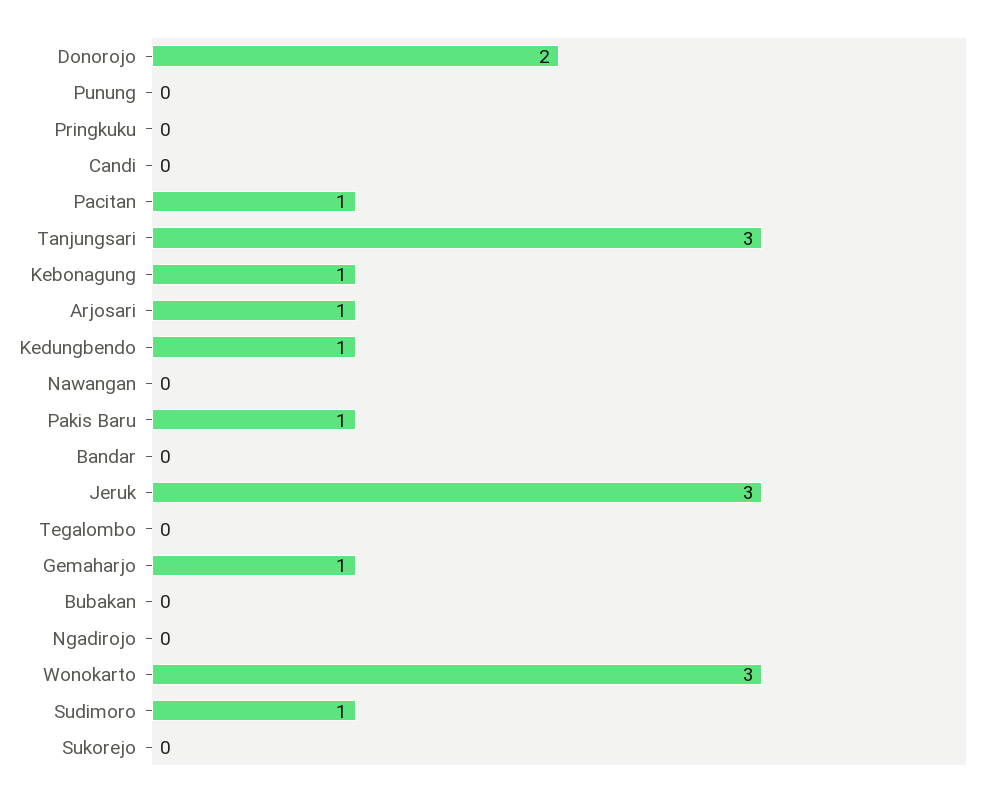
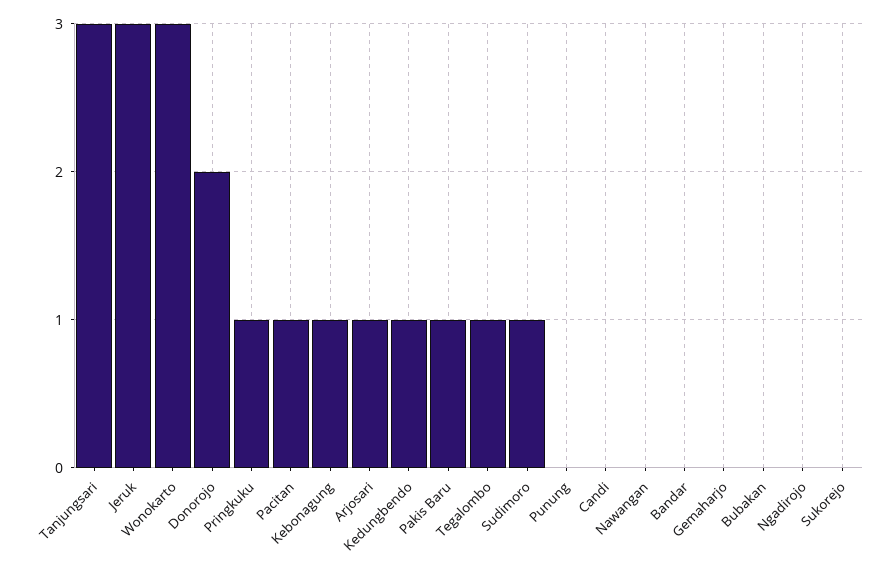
  {
    "Donorojo": 2,
    "Punung": 0,
-   "Pringkuku": 0,
+   "Pringkuku": 1,
    "Candi": 0,
    "Pacitan": 1,
    "Tanjungsari": 3,
    "Kebonagung": 1,
    "Arjosari": 1,
    "Kedungbendo": 1,
    "Nawangan": 0,
    "Pakis Baru": 1,
    "Bandar": 0,
    "Jeruk": 3,
-   "Tegalombo": 0,
+   "Tegalombo": 1,
-   "Gemaharjo": 1,
+   "Gemaharjo": 0,
    "Bubakan": 0,
    "Ngadirojo": 0,
    "Wonokarto": 3,
    "Sudimoro": 1,
    "Sukorejo": 0
  }

